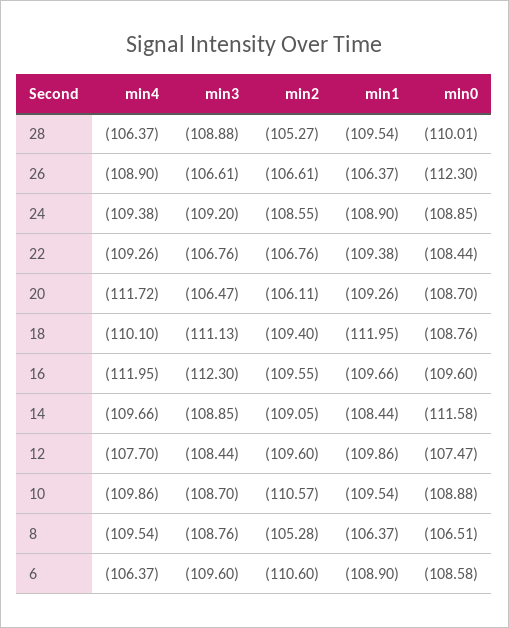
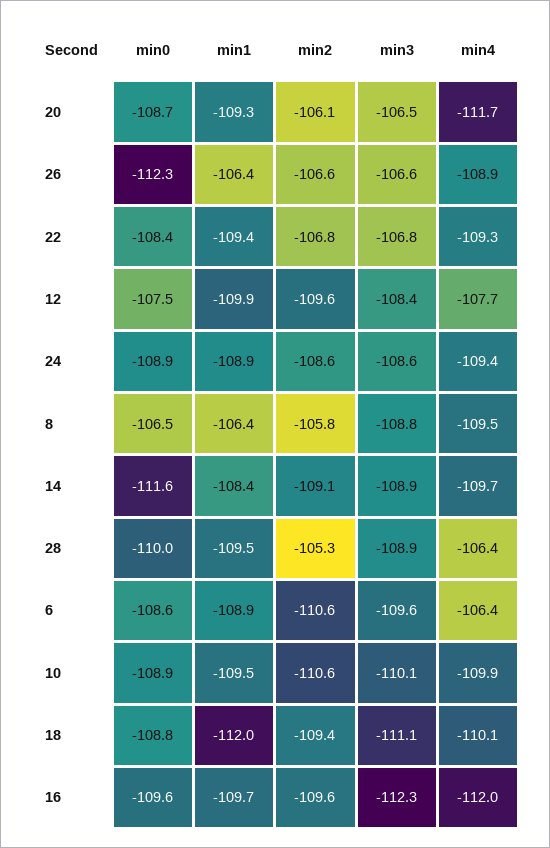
  {
    "min4": {
      "28": -106.37,
      "26": -108.9,
      "24": -109.38,
      "22": -109.26,
      "20": -111.72,
      "18": -110.1,
      "16": -111.95,
      "14": -109.66,
      "12": -107.7,
      "10": -109.86,
      "8": -109.54,
      "6": -106.37
    },
    "min3": {
      "28": -108.88,
      "26": -106.61,
-     "24": -109.2,
+     "24": -108.6,
      "22": -106.76,
      "20": -106.47,
      "18": -111.13,
      "16": -112.3,
      "14": -108.85,
      "12": -108.44,
-     "10": -108.7,
+     "10": -110.1,
      "8": -108.76,
      "6": -109.6
    },
    "min2": {
      "28": -105.27,
      "26": -106.61,
      "24": -108.55,
      "22": -106.76,
      "20": -106.11,
      "18": -109.4,
      "16": -109.55,
      "14": -109.05,
      "12": -109.6,
      "10": -110.57,
-     "8": -105.28,
+     "8": -105.8,
      "6": -110.6
    },
    "min1": {
      "28": -109.54,
      "26": -106.37,
      "24": -108.9,
      "22": -109.38,
      "20": -109.26,
      "18": -111.95,
      "16": -109.66,
      "14": -108.44,
      "12": -109.86,
      "10": -109.54,
      "8": -106.37,
      "6": -108.9
    },
    "min0": {
      "28": -110.01,
      "26": -112.3,
      "24": -108.85,
      "22": -108.44,
      "20": -108.7,
      "18": -108.76,
      "16": -109.6,
      "14": -111.58,
      "12": -107.47,
      "10": -108.88,
      "8": -106.51,
      "6": -108.58
    }
  }

